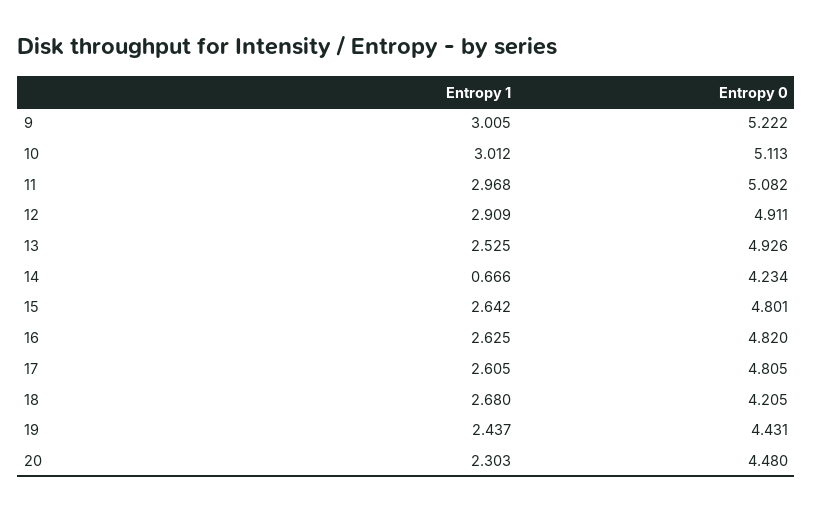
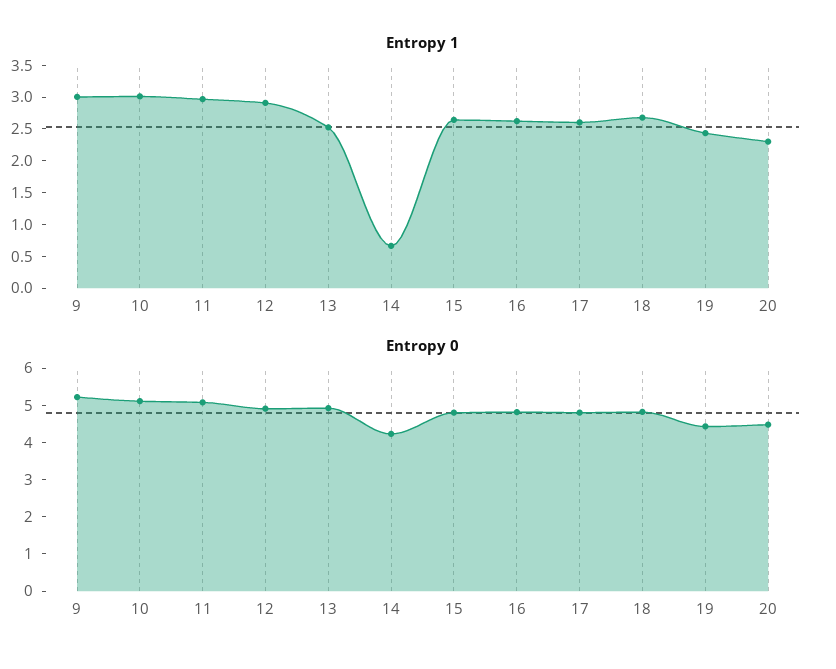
  {
    "Entropy 1": {
      "9": 3.005,
      "10": 3.012,
      "11": 2.968,
      "12": 2.909,
      "13": 2.525,
      "14": 0.666,
      "15": 2.642,
      "16": 2.625,
      "17": 2.605,
      "18": 2.68,
      "19": 2.437,
      "20": 2.303
    },
    "Entropy 0": {
      "9": 5.222,
      "10": 5.113,
      "11": 5.082,
      "12": 4.911,
      "13": 4.926,
      "14": 4.234,
      "15": 4.801,
      "16": 4.82,
      "17": 4.805,
-     "18": 4.205,
+     "18": 4.75,
      "19": 4.431,
      "20": 4.48
    }
  }

